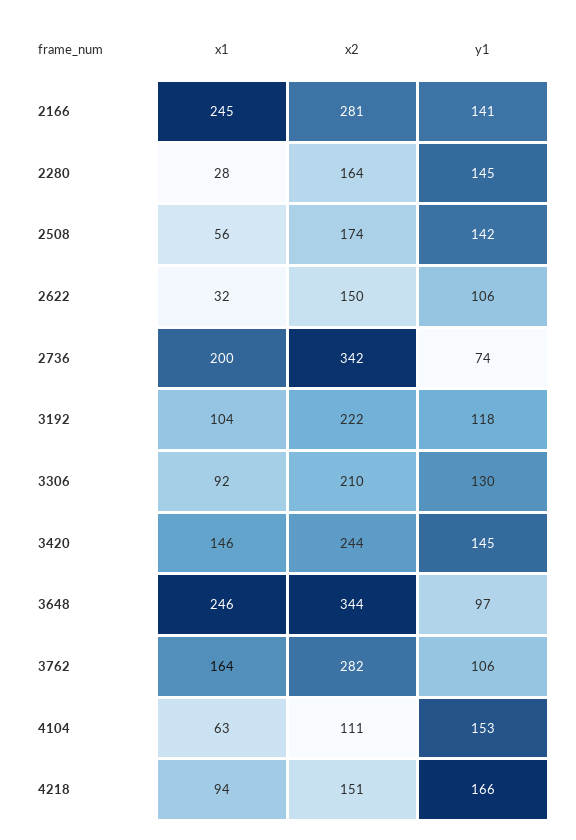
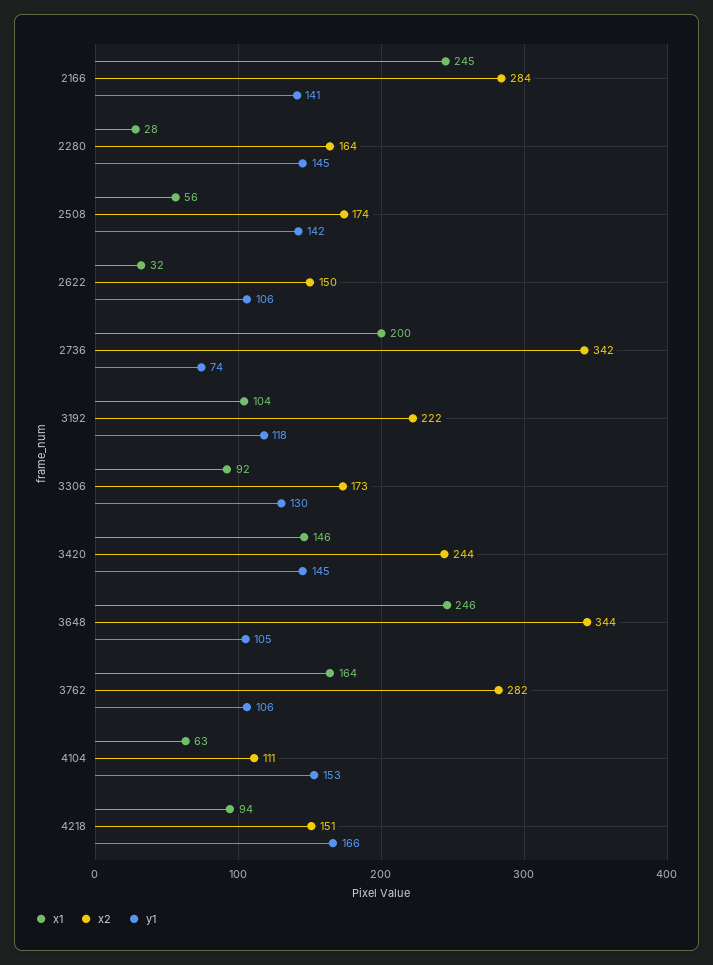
  {
    "x1": {
      "2166": 245,
      "2280": 28,
      "2508": 56,
      "2622": 32,
      "2736": 200,
      "3192": 104,
      "3306": 92,
      "3420": 146,
      "3648": 246,
      "3762": 164,
      "4104": 63,
      "4218": 94
    },
    "x2": {
-     "2166": 281,
+     "2166": 284,
      "2280": 164,
      "2508": 174,
      "2622": 150,
      "2736": 342,
      "3192": 222,
-     "3306": 210,
+     "3306": 173,
      "3420": 244,
      "3648": 344,
      "3762": 282,
      "4104": 111,
      "4218": 151
    },
    "y1": {
      "2166": 141,
      "2280": 145,
      "2508": 142,
      "2622": 106,
      "2736": 74,
      "3192": 118,
      "3306": 130,
      "3420": 145,
-     "3648": 97,
+     "3648": 105,
      "3762": 106,
      "4104": 153,
      "4218": 166
    }
  }

